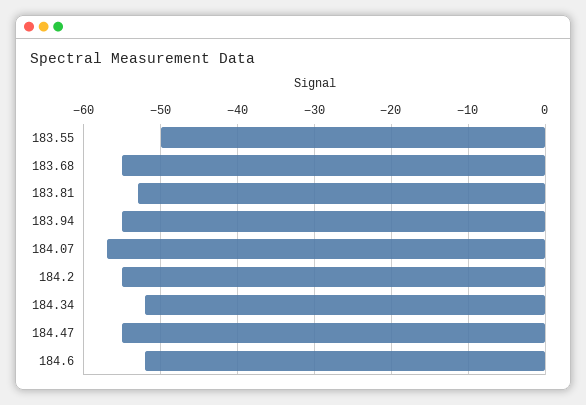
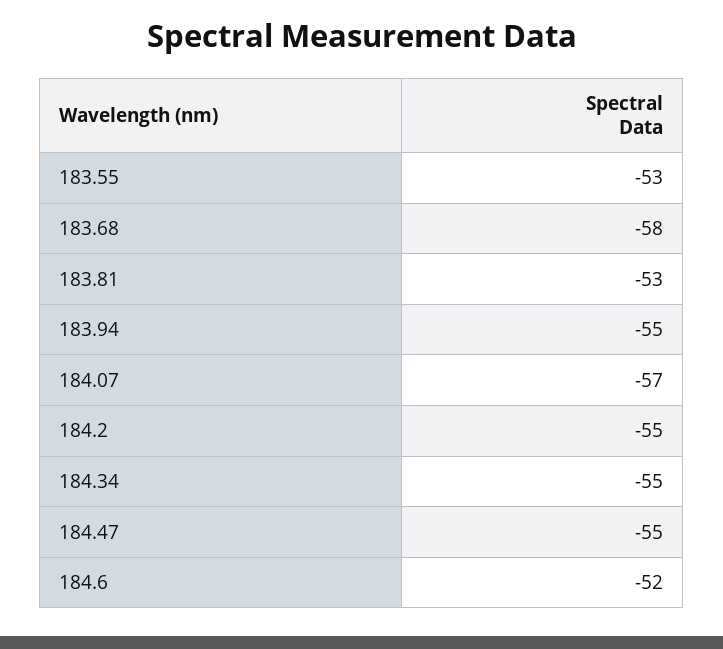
  {
-   "183.55": -50,
+   "183.55": -53,
-   "183.68": -55,
+   "183.68": -58,
    "183.81": -53,
    "183.94": -55,
    "184.07": -57,
    "184.2": -55,
-   "184.34": -52,
+   "184.34": -55,
    "184.47": -55,
    "184.6": -52
  }

